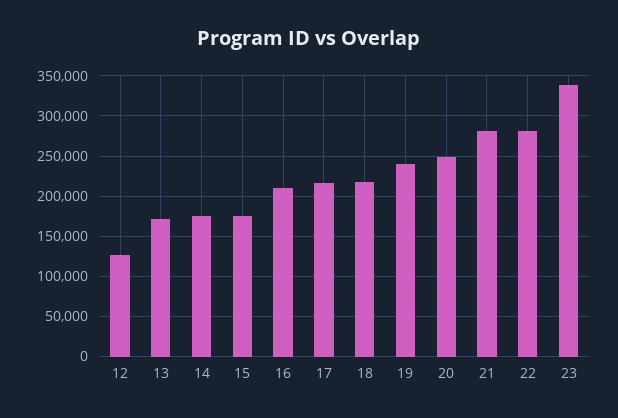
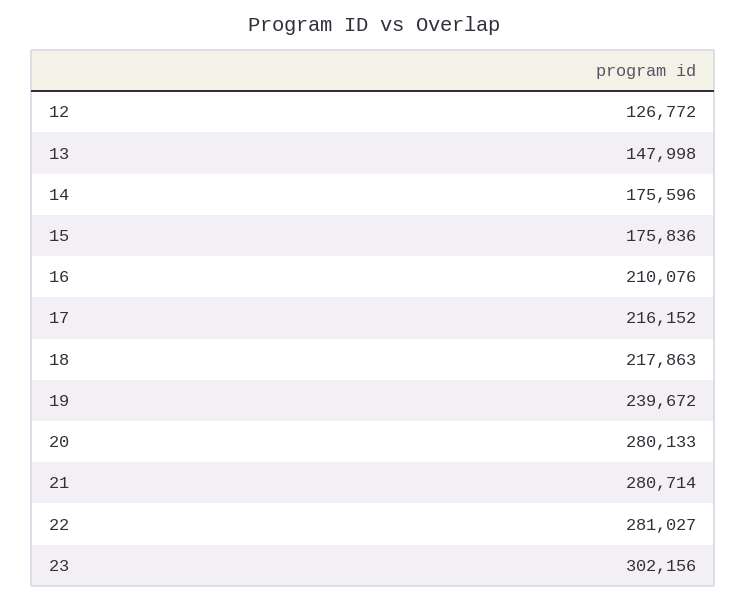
  {
    "12": 126772,
-   "13": 170000,
+   "13": 147998,
    "14": 175596,
    "15": 175836,
    "16": 210076,
    "17": 216152,
    "18": 217863,
    "19": 239672,
-   "20": 250000,
+   "20": 280133,
    "21": 280714,
    "22": 281027,
-   "23": 340000
+   "23": 302156
  }

